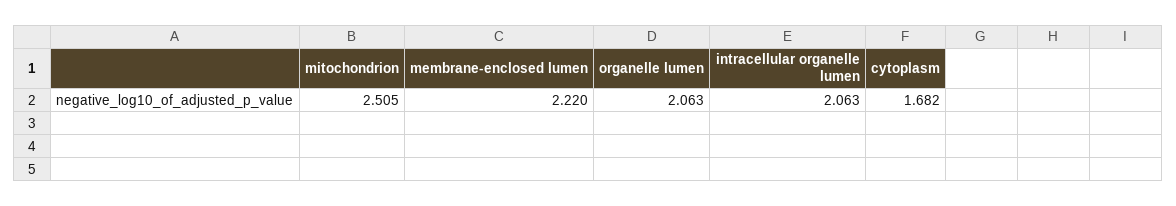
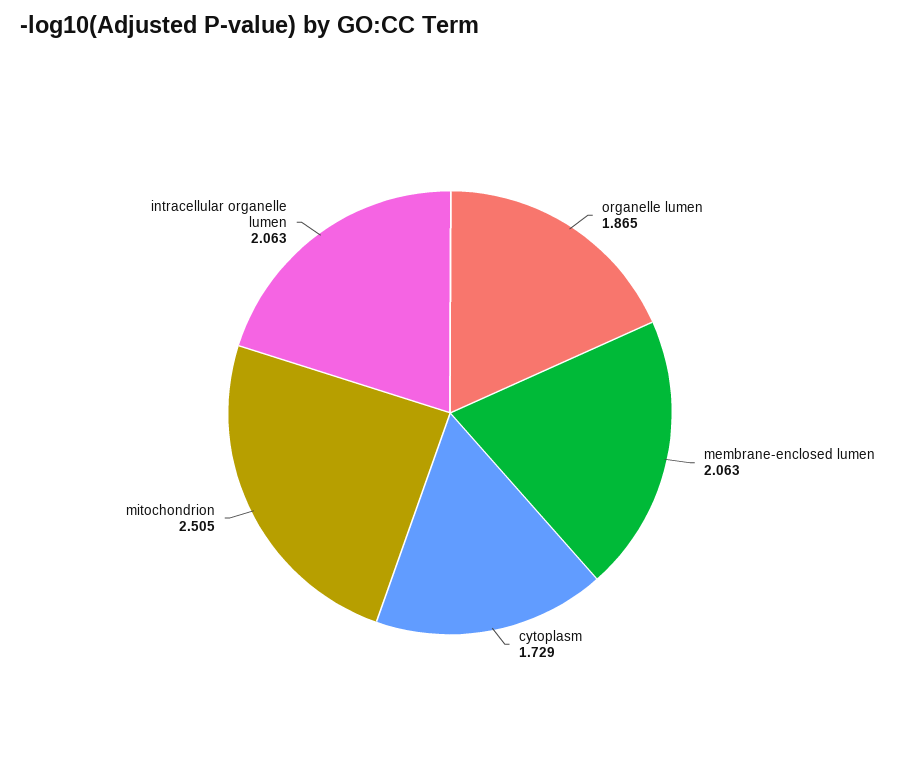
  {
    "mitochondrion": 2.505,
-   "membrane-enclosed lumen": 2.22,
+   "membrane-enclosed lumen": 2.063,
-   "organelle lumen": 2.063,
+   "organelle lumen": 1.865,
    "intracellular organelle lumen": 2.063,
-   "cytoplasm": 1.682
+   "cytoplasm": 1.729
  }

